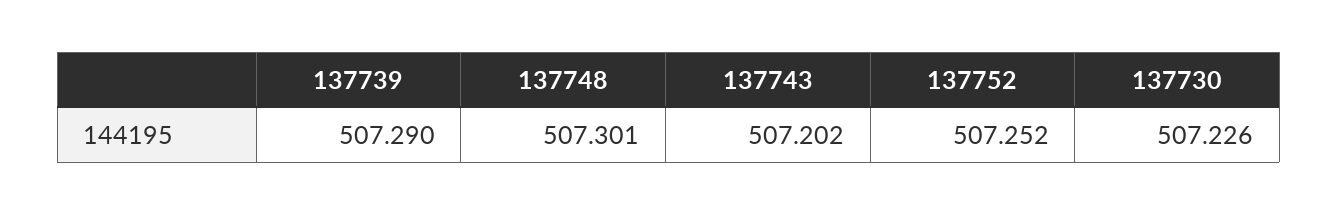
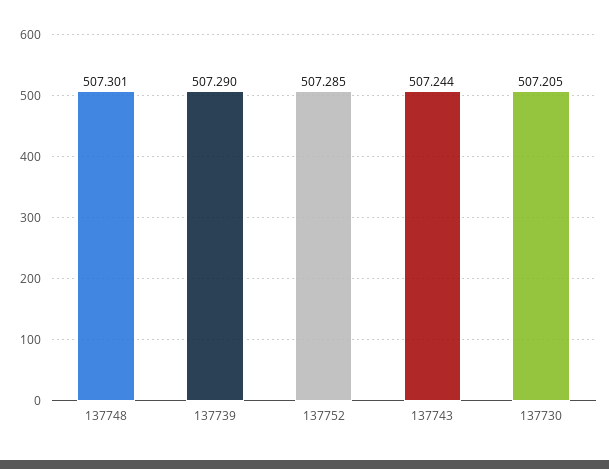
  {
    "137739": 507.29,
    "137748": 507.301,
-   "137743": 507.202,
+   "137743": 507.244,
-   "137752": 507.252,
+   "137752": 507.285,
-   "137730": 507.226
+   "137730": 507.205
  }

